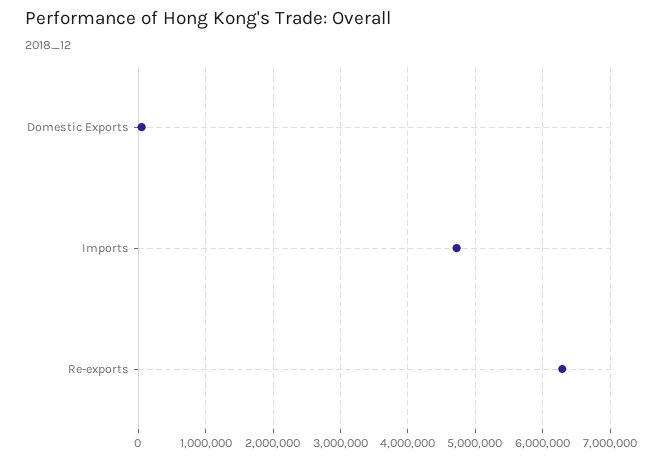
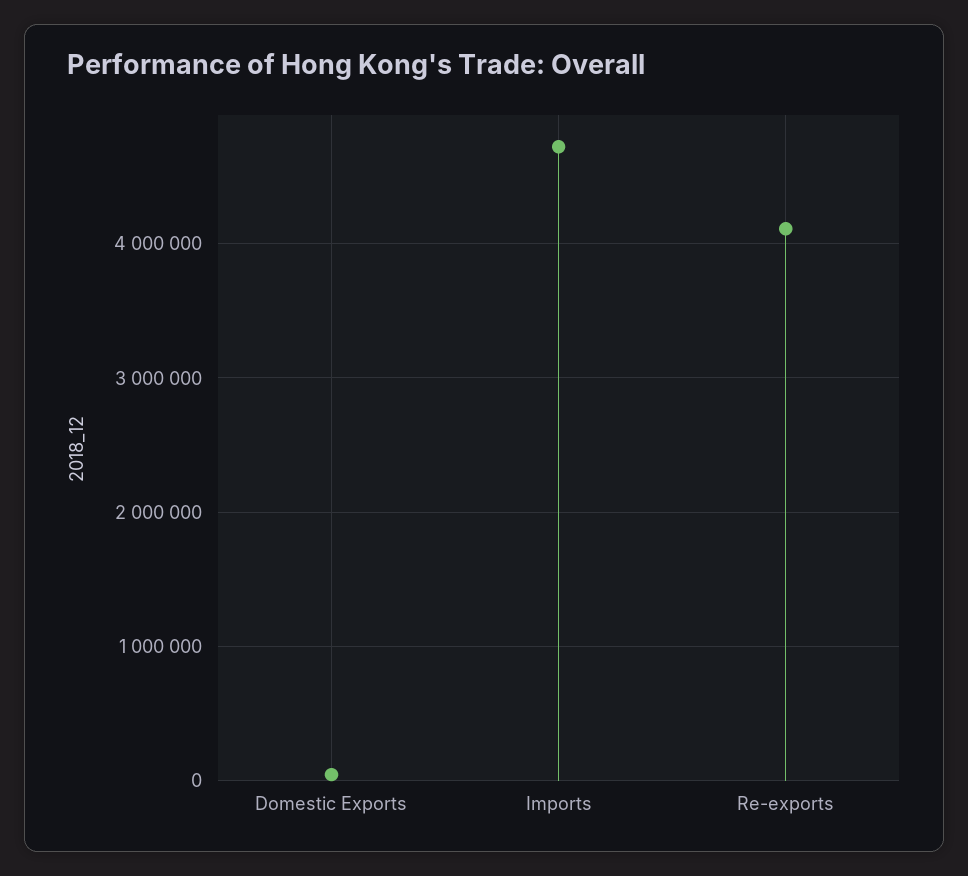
  {
    "Domestic Exports": 0,
    "Imports": 4700000,
-   "Re-exports": 6300000
+   "Re-exports": 4100000
  }

